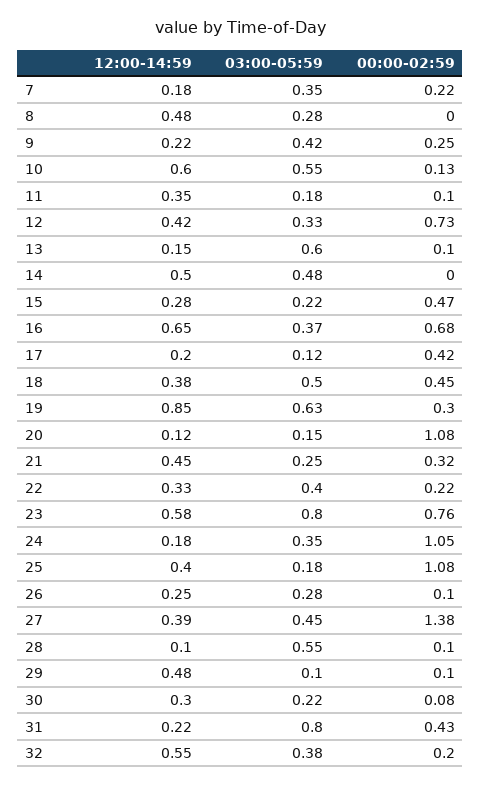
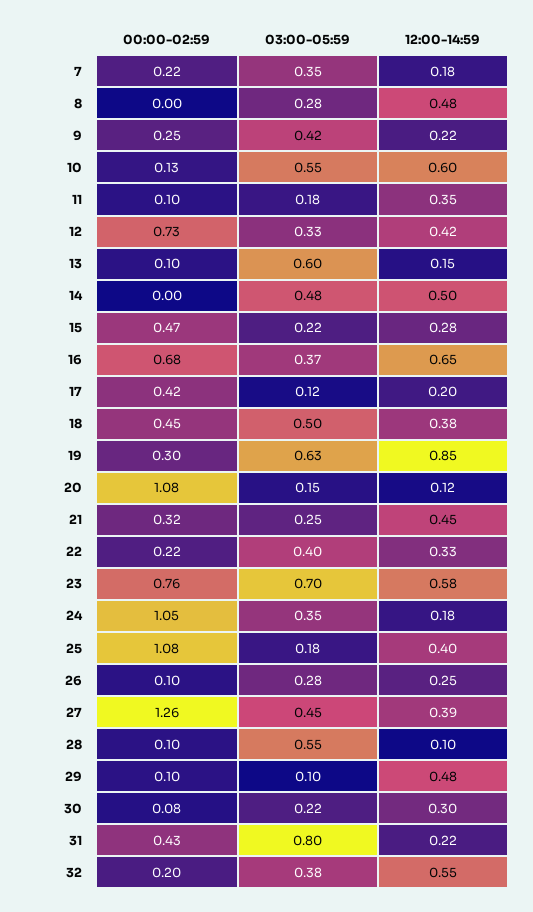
  {
    "12:00-14:59": {
      "7": 0.18,
      "8": 0.48,
      "9": 0.22,
      "10": 0.6,
      "11": 0.35,
      "12": 0.42,
      "13": 0.15,
      "14": 0.5,
      "15": 0.28,
      "16": 0.65,
      "17": 0.2,
      "18": 0.38,
      "19": 0.85,
      "20": 0.12,
      "21": 0.45,
      "22": 0.33,
      "23": 0.58,
      "24": 0.18,
      "25": 0.4,
      "26": 0.25,
      "27": 0.39,
      "28": 0.1,
      "29": 0.48,
      "30": 0.3,
      "31": 0.22,
      "32": 0.55
    },
    "03:00-05:59": {
      "7": 0.35,
      "8": 0.28,
      "9": 0.42,
      "10": 0.55,
      "11": 0.18,
      "12": 0.33,
      "13": 0.6,
      "14": 0.48,
      "15": 0.22,
      "16": 0.37,
      "17": 0.12,
      "18": 0.5,
      "19": 0.63,
      "20": 0.15,
      "21": 0.25,
      "22": 0.4,
-     "23": 0.8,
+     "23": 0.7,
      "24": 0.35,
      "25": 0.18,
      "26": 0.28,
      "27": 0.45,
      "28": 0.55,
      "29": 0.1,
      "30": 0.22,
      "31": 0.8,
      "32": 0.38
    },
    "00:00-02:59": {
      "7": 0.22,
      "8": 0,
      "9": 0.25,
      "10": 0.13,
      "11": 0.1,
      "12": 0.73,
      "13": 0.1,
      "14": 0,
      "15": 0.47,
      "16": 0.68,
      "17": 0.42,
      "18": 0.45,
      "19": 0.3,
      "20": 1.08,
      "21": 0.32,
      "22": 0.22,
      "23": 0.76,
      "24": 1.05,
      "25": 1.08,
      "26": 0.1,
-     "27": 1.38,
+     "27": 1.26,
      "28": 0.1,
      "29": 0.1,
      "30": 0.08,
      "31": 0.43,
      "32": 0.2
    }
  }

